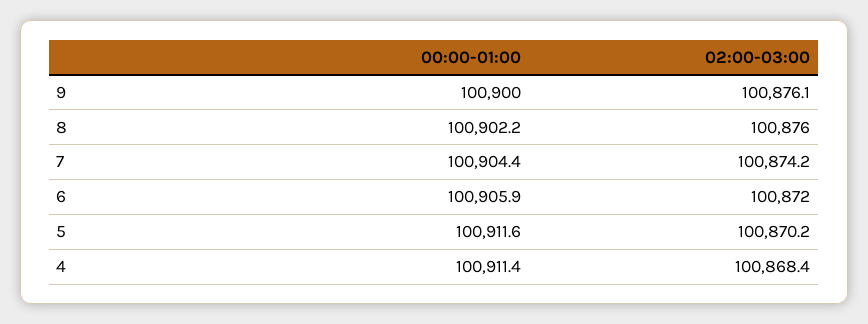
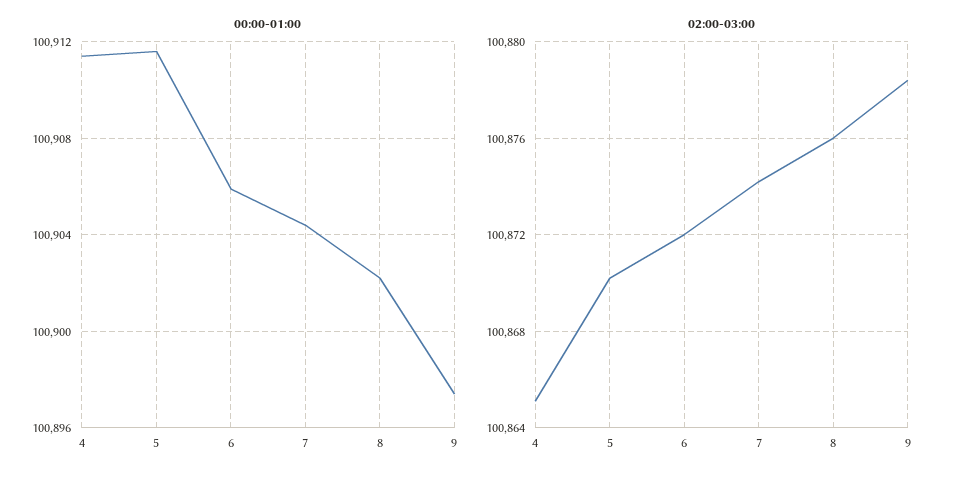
  {
    "00:00-01:00": {
-     "9": 100900,
+     "9": 100897.5,
      "8": 100902.2,
      "7": 100904.4,
      "6": 100905.9,
      "5": 100911.6,
      "4": 100911.4
    },
    "02:00-03:00": {
-     "9": 100876.1,
+     "9": 100878.5,
      "8": 100876,
      "7": 100874.2,
      "6": 100872,
      "5": 100870.2,
-     "4": 100868.4
+     "4": 100865
    }
  }

